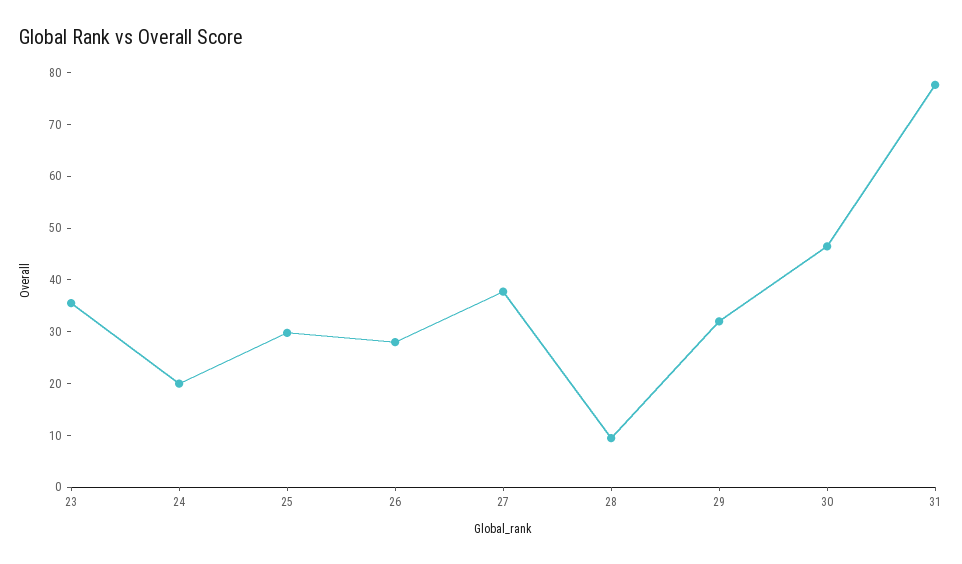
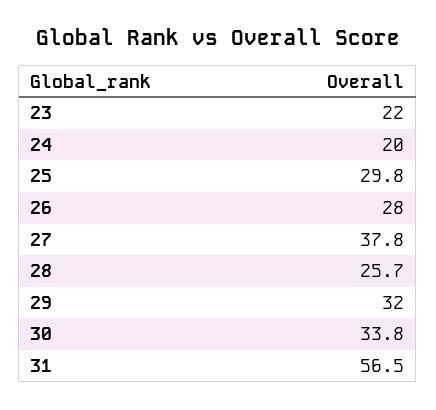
  {
-   "23": 36,
+   "23": 22,
    "24": 20,
    "25": 29.8,
    "26": 28,
    "27": 37.8,
-   "28": 10,
+   "28": 25.7,
    "29": 32,
-   "30": 46,
+   "30": 33.8,
-   "31": 78
+   "31": 56.5
  }

